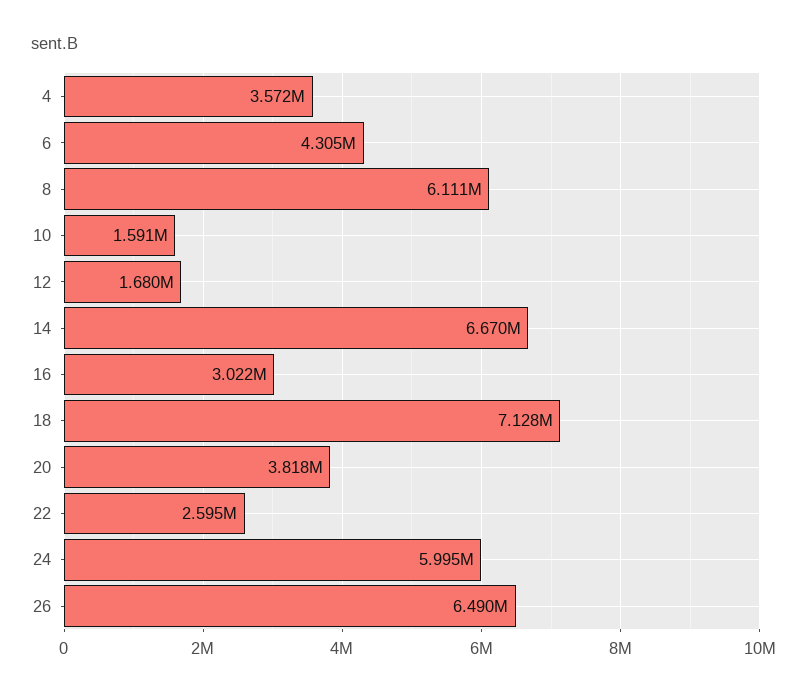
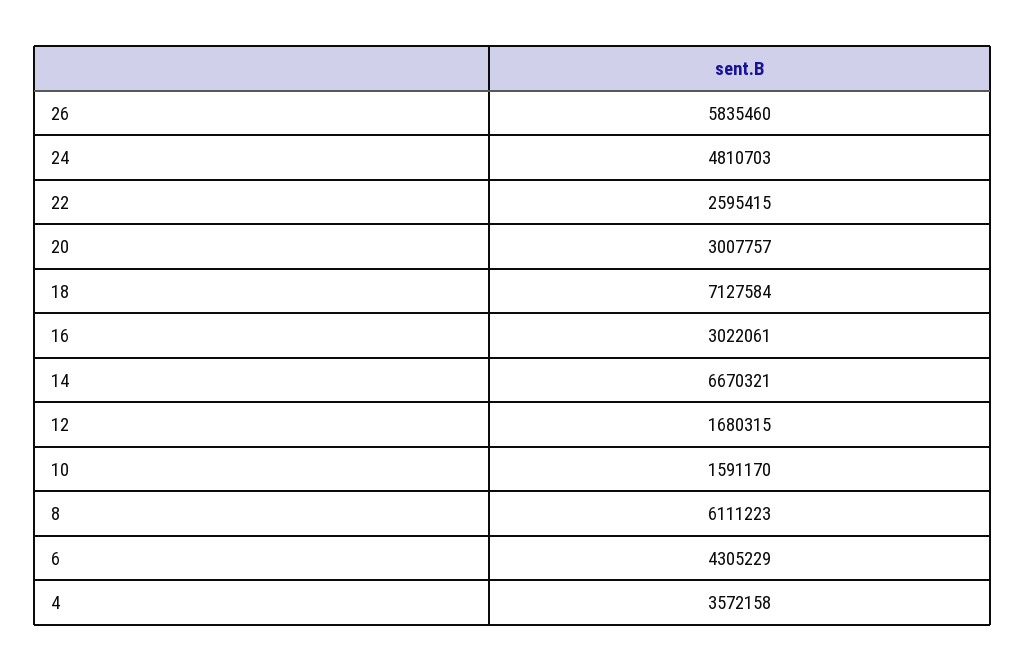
  {
    "4": 3572158,
    "6": 4305229,
    "8": 6111223,
    "10": 1591170,
    "12": 1680315,
    "14": 6670321,
    "16": 3022061,
    "18": 7127584,
-   "20": 3818000,
+   "20": 3007757,
    "22": 2595415,
-   "24": 5995000,
+   "24": 4810703,
-   "26": 6490000
+   "26": 5835460
  }

